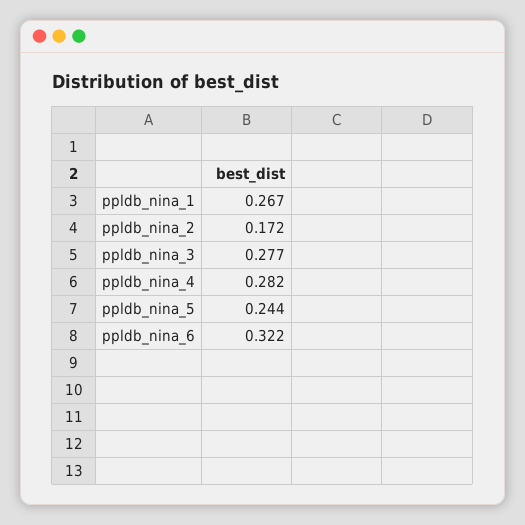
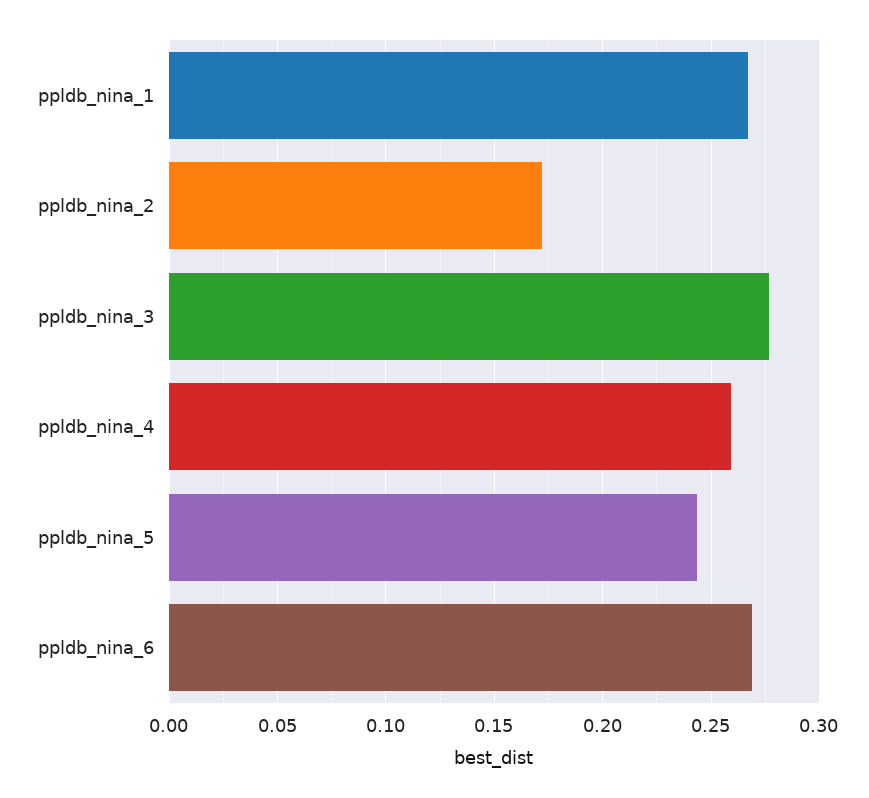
  {
    "ppldb_nina_1": 0.267,
    "ppldb_nina_2": 0.172,
    "ppldb_nina_3": 0.277,
-   "ppldb_nina_4": 0.282,
+   "ppldb_nina_4": 0.26,
    "ppldb_nina_5": 0.244,
-   "ppldb_nina_6": 0.322
+   "ppldb_nina_6": 0.27
  }

